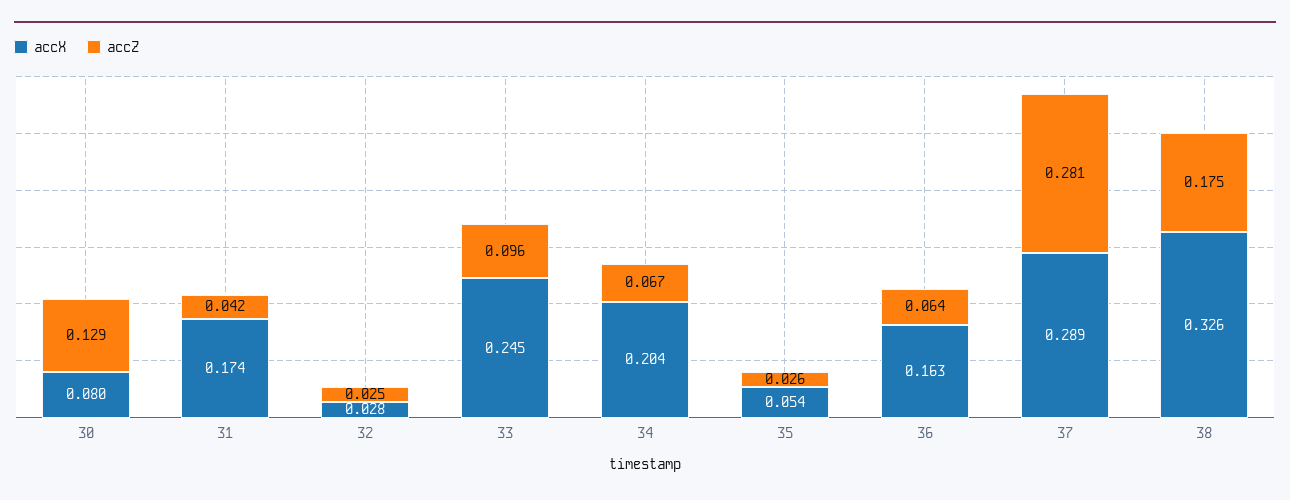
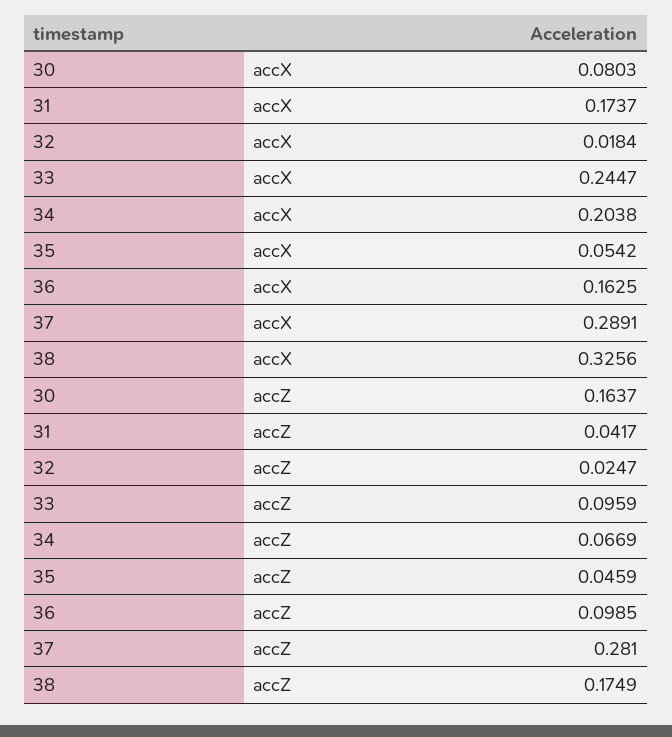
  {
    "accX": {
      "30": 0.0803,
      "31": 0.1737,
-     "32": 0.028,
+     "32": 0.0184,
      "33": 0.2447,
      "34": 0.2038,
      "35": 0.0542,
      "36": 0.1625,
      "37": 0.2891,
      "38": 0.3256
    },
    "accZ": {
-     "30": 0.129,
+     "30": 0.1637,
      "31": 0.0417,
      "32": 0.0247,
      "33": 0.0959,
      "34": 0.0669,
-     "35": 0.026,
+     "35": 0.0459,
-     "36": 0.064,
+     "36": 0.0985,
      "37": 0.281,
      "38": 0.1749
    }
  }

